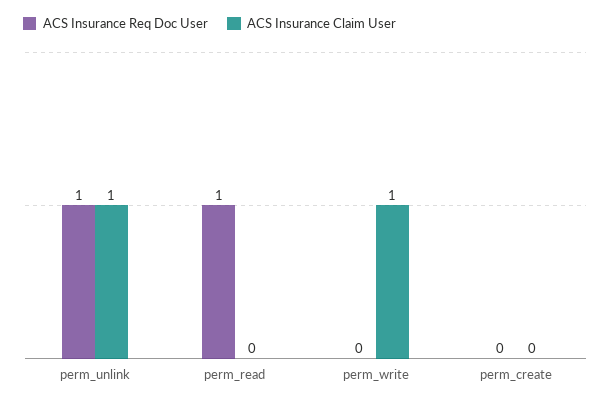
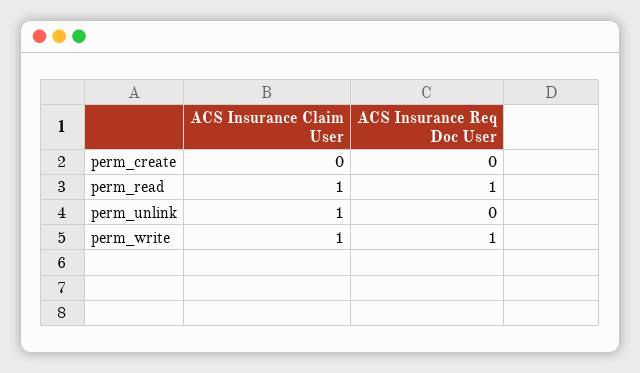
  {
    "ACS Insurance Req Doc User": {
-     "perm_unlink": 1,
+     "perm_unlink": 0,
      "perm_read": 1,
-     "perm_write": 0,
+     "perm_write": 1,
      "perm_create": 0
    },
    "ACS Insurance Claim User": {
      "perm_unlink": 1,
-     "perm_read": 0,
+     "perm_read": 1,
      "perm_write": 1,
      "perm_create": 0
    }
  }

